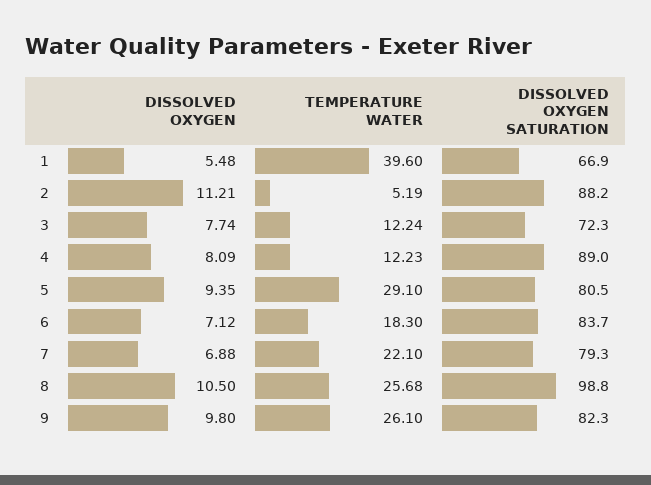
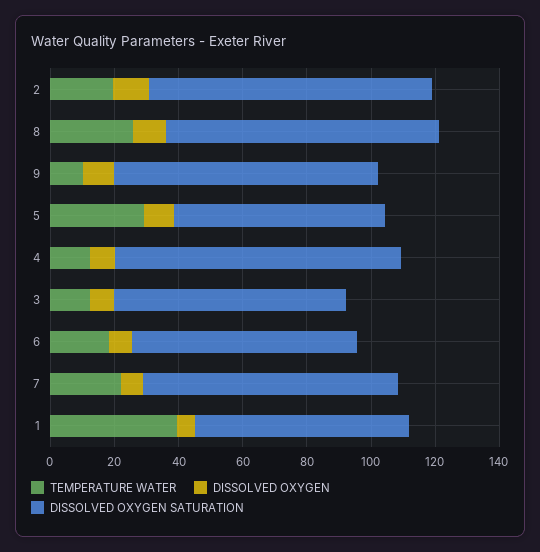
  {
    "DISSOLVED OXYGEN": {
      "1": 5.48,
      "2": 11.21,
      "3": 7.74,
      "4": 8.09,
      "5": 9.35,
      "6": 7.12,
      "7": 6.88,
      "8": 10.5,
      "9": 9.8
    },
    "TEMPERATURE WATER": {
      "1": 39.6,
-     "2": 5.19,
+     "2": 20,
      "3": 12.24,
      "4": 12.23,
      "5": 29.1,
      "6": 18.3,
      "7": 22.1,
      "8": 25.68,
-     "9": 26.1
+     "9": 10
    },
    "DISSOLVED OXYGEN SATURATION": {
      "1": 66.9,
      "2": 88.2,
      "3": 72.3,
      "4": 89,
-     "5": 80.5,
+     "5": 65,
-     "6": 83.7,
+     "6": 70,
      "7": 79.3,
-     "8": 98.8,
+     "8": 85,
      "9": 82.3
    }
  }

